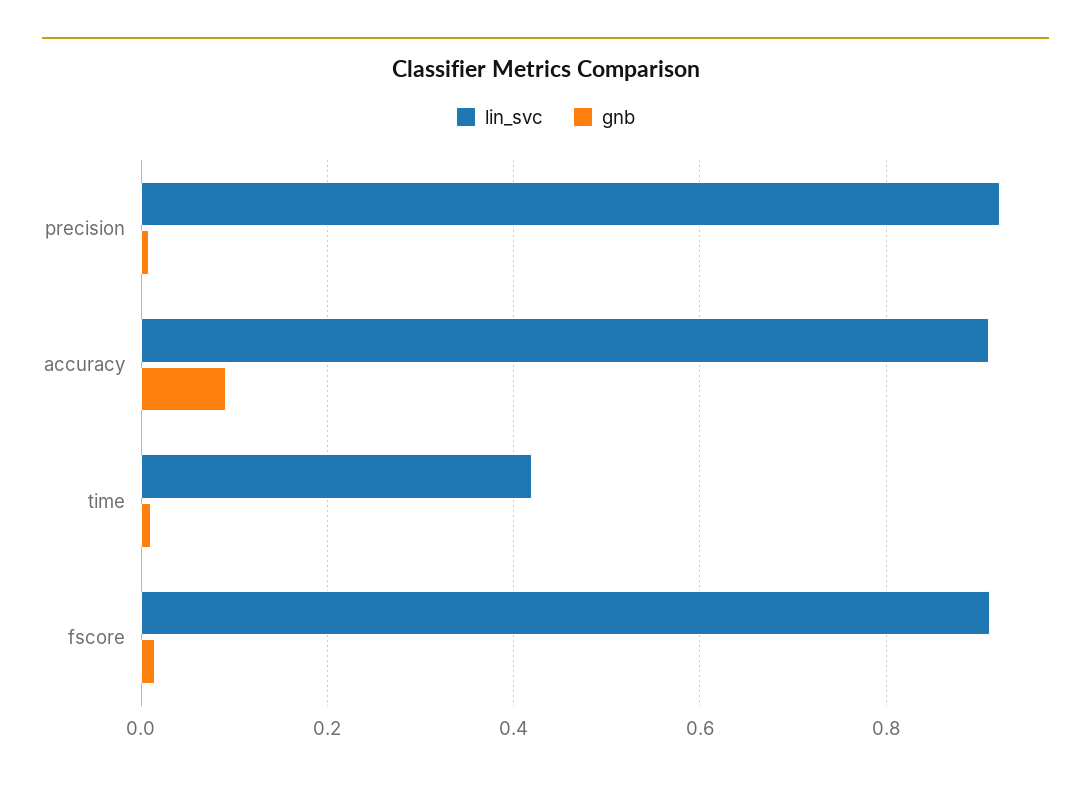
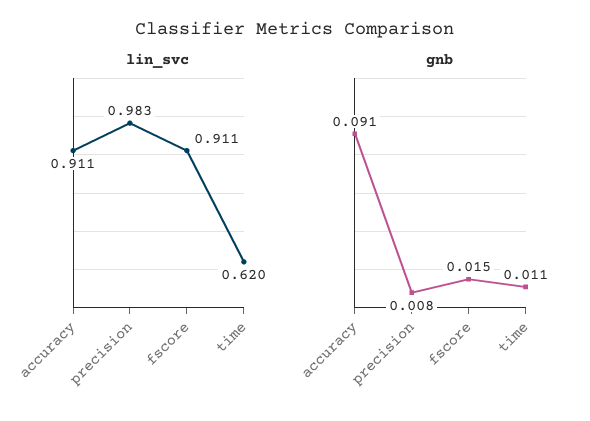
  {
    "lin_svc": {
-     "precision": 0.92,
+     "precision": 0.983,
      "accuracy": 0.911,
-     "time": 0.42,
+     "time": 0.62,
      "fscore": 0.911
    },
    "gnb": {
      "precision": 0.008,
      "accuracy": 0.091,
      "time": 0.011,
      "fscore": 0.015
    }
  }

